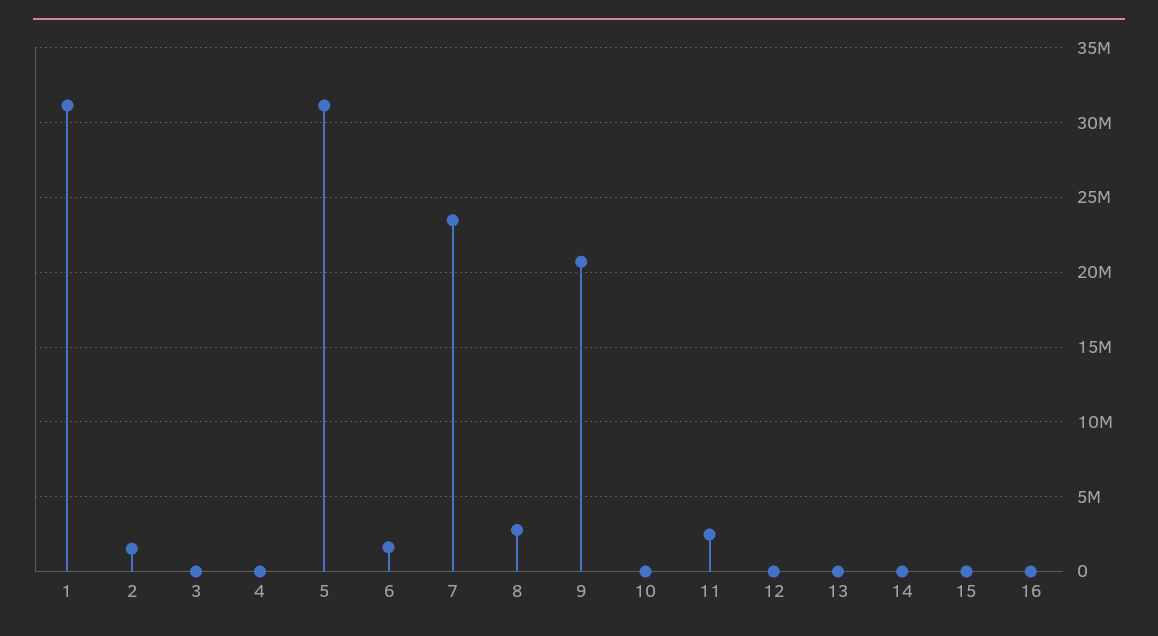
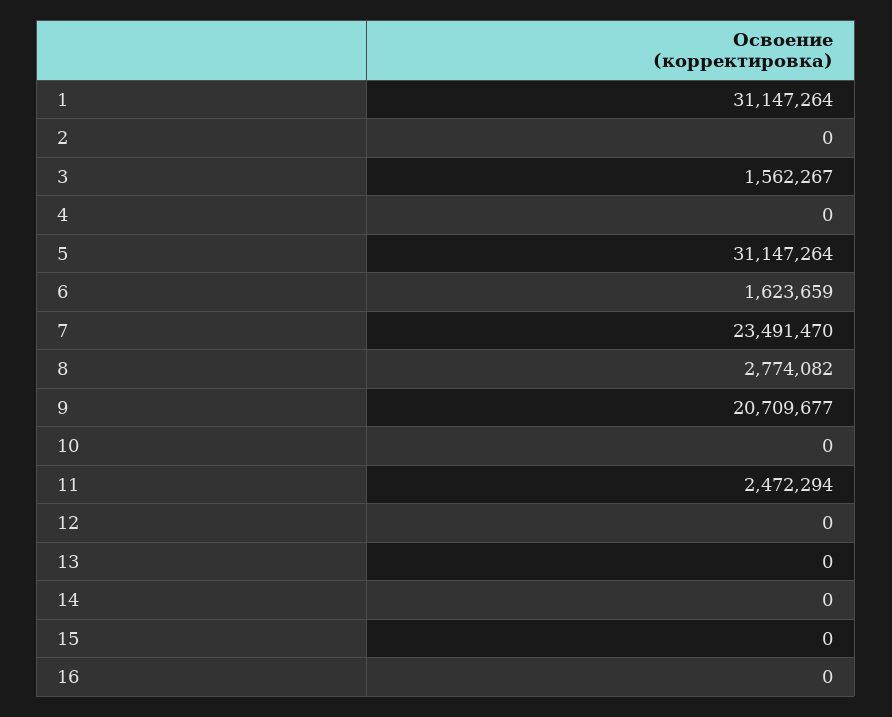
  {
    "1": 31147264,
-   "2": 1500000,
+   "2": 0,
-   "3": 0,
+   "3": 1562267,
    "4": 0,
    "5": 31147264,
    "6": 1623659,
    "7": 23491470,
    "8": 2774082,
    "9": 20709677,
    "10": 0,
    "11": 2472294,
    "12": 0,
    "13": 0,
    "14": 0,
    "15": 0,
    "16": 0
  }

